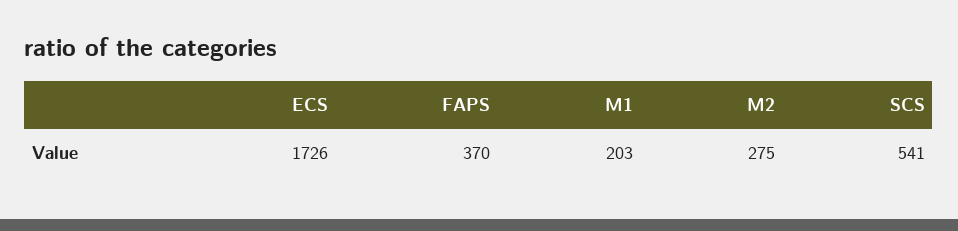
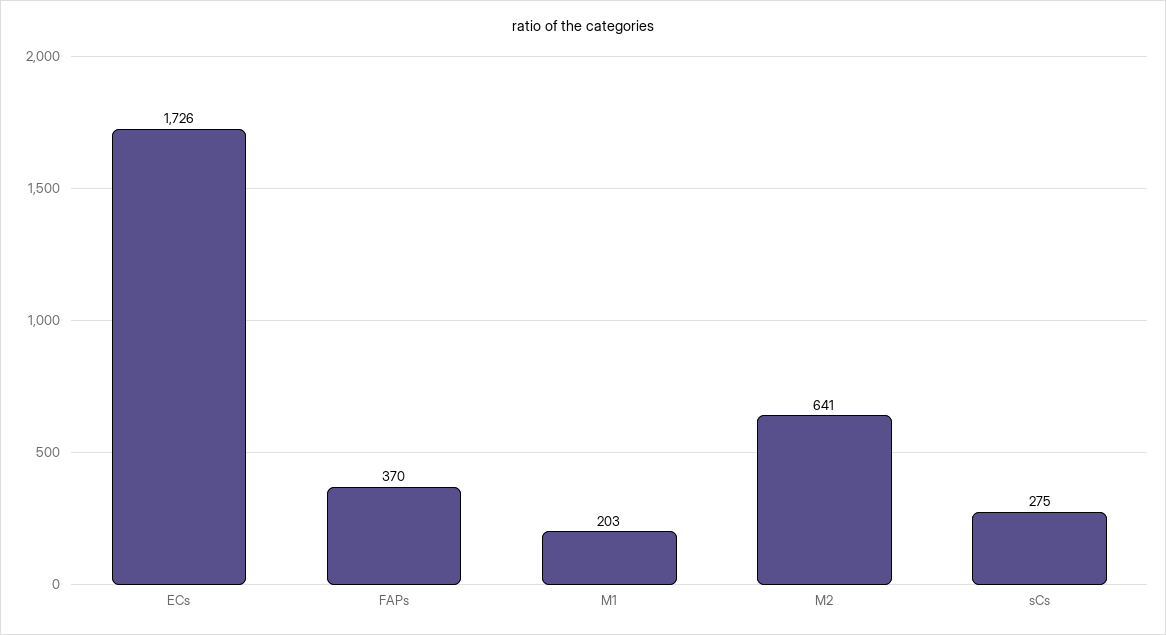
  {
    "ECS": 1726,
    "FAPS": 370,
    "M1": 203,
-   "M2": 275,
+   "M2": 641,
-   "SCS": 541
+   "SCS": 275
  }

